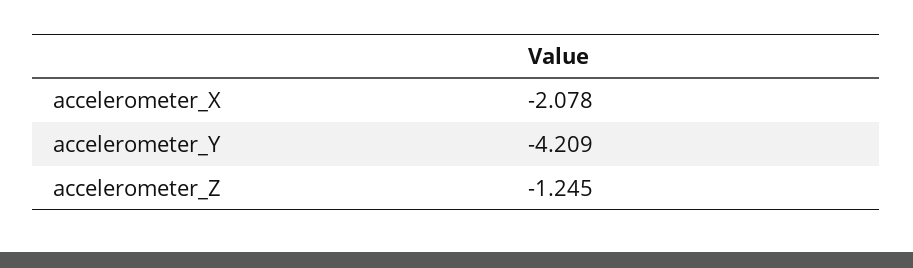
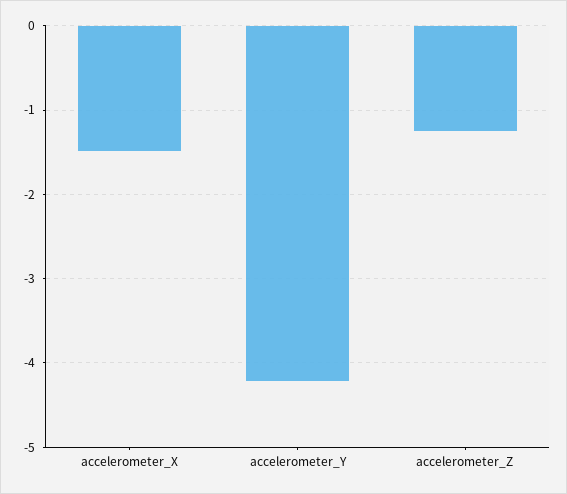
  {
-   "accelerometer_X": -2.078,
+   "accelerometer_X": -1.5,
    "accelerometer_Y": -4.209,
    "accelerometer_Z": -1.245
  }

